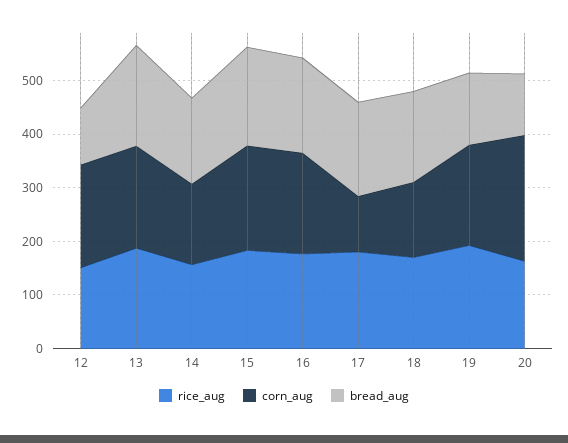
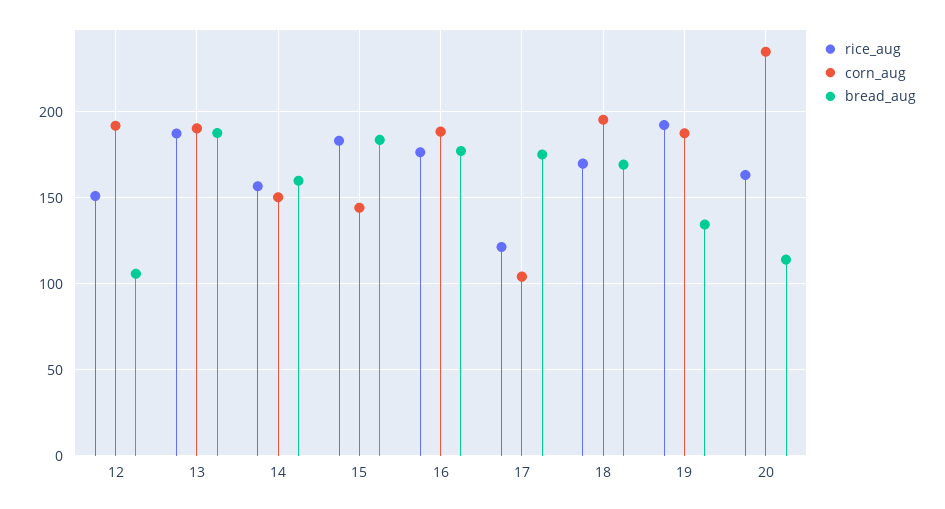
  {
    "rice_aug": {
      "12": 150,
      "13": 185,
      "14": 155,
      "15": 185,
      "16": 175,
-     "17": 180,
+     "17": 120,
      "18": 170,
      "19": 190,
      "20": 165
    },
    "corn_aug": {
      "12": 190,
      "13": 190,
      "14": 150,
-     "15": 200,
+     "15": 145,
      "16": 190,
      "17": 105,
-     "18": 140,
+     "18": 195,
      "19": 190,
      "20": 235
    },
    "bread_aug": {
      "12": 105,
      "13": 190,
      "14": 160,
      "15": 185,
      "16": 175,
      "17": 175,
      "18": 170,
      "19": 135,
      "20": 115
    }
  }

